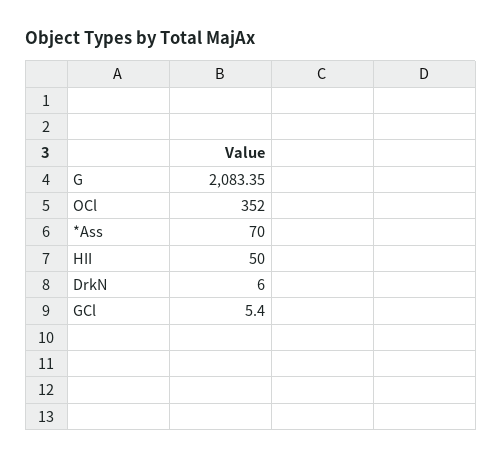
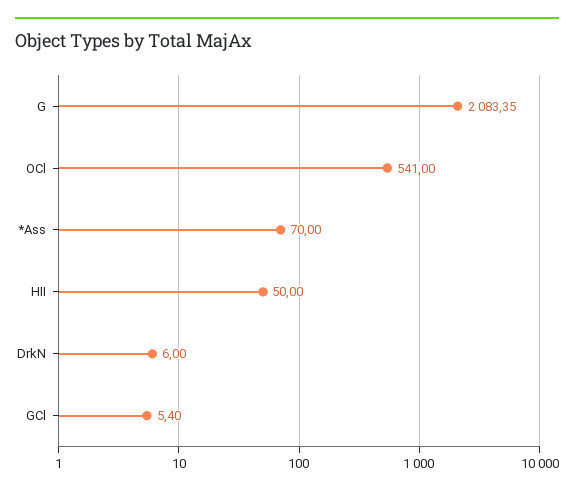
  {
    "G": 2083.35,
-   "OCl": 352,
+   "OCl": 541,
    "*Ass": 70,
    "HII": 50,
    "DrkN": 6,
    "GCl": 5.4
  }

